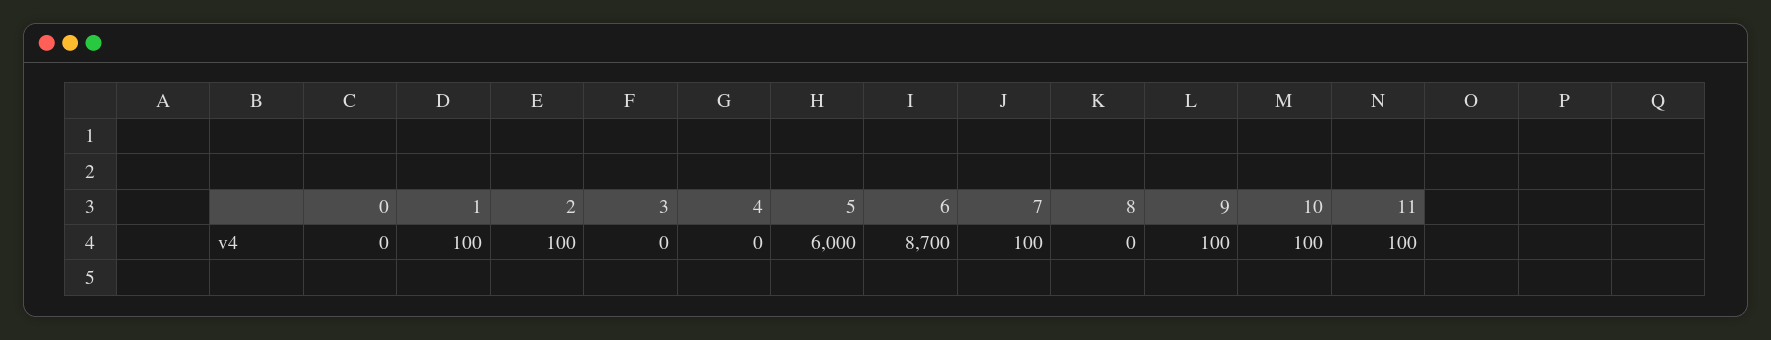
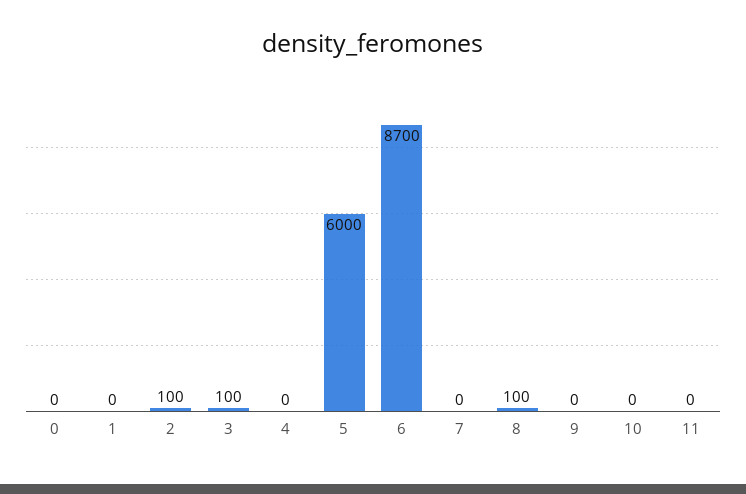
  {
    "0": 0,
-   "1": 100,
+   "1": 0,
    "2": 100,
-   "3": 0,
+   "3": 100,
    "4": 0,
    "5": 6000,
    "6": 8700,
-   "7": 100,
+   "7": 0,
-   "8": 0,
+   "8": 100,
-   "9": 100,
+   "9": 0,
-   "10": 100,
+   "10": 0,
-   "11": 100
+   "11": 0
  }

